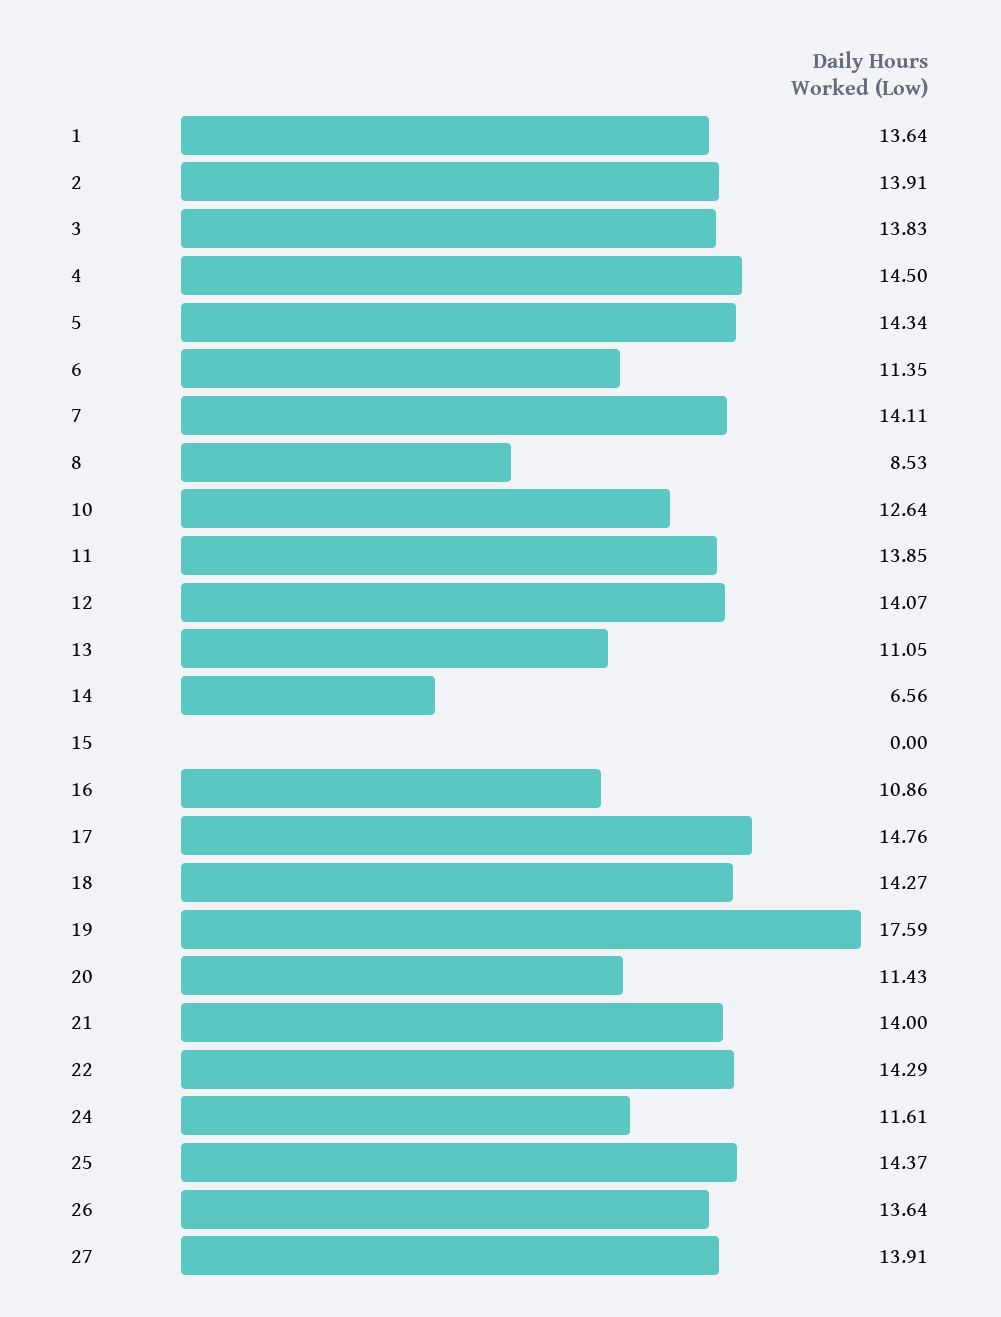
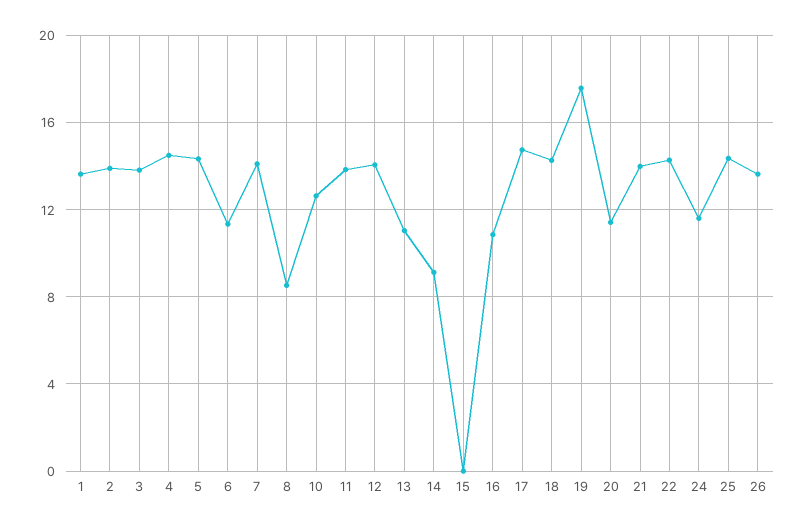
  {
    "1": 13.64,
    "2": 13.91,
    "3": 13.83,
    "4": 14.5,
    "5": 14.34,
    "6": 11.35,
    "7": 14.11,
    "8": 8.53,
    "10": 12.64,
    "11": 13.85,
    "12": 14.07,
    "13": 11.05,
-   "14": 6.56,
+   "14": 9,
    "15": 0,
    "16": 10.86,
    "17": 14.76,
    "18": 14.27,
    "19": 17.59,
    "20": 11.43,
    "21": 14,
    "22": 14.29,
    "24": 11.61,
    "25": 14.37,
-   "26": 13.64,
+   "26": 13.64
-   "27": 13.91
  }

